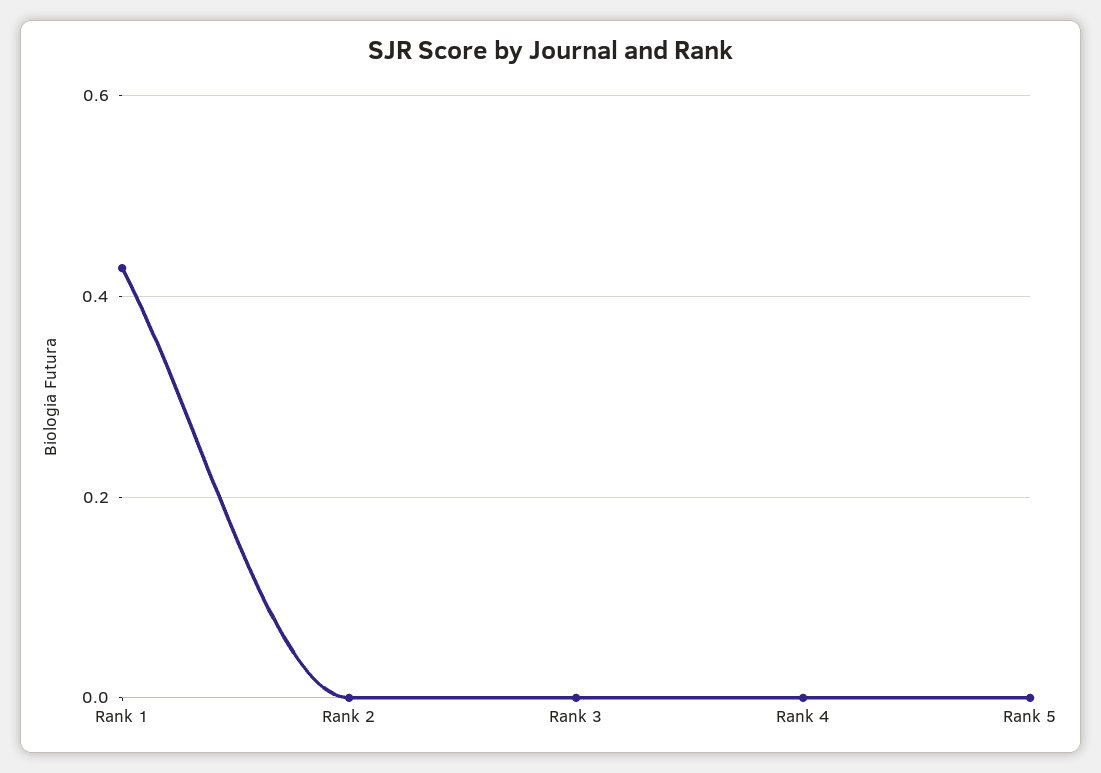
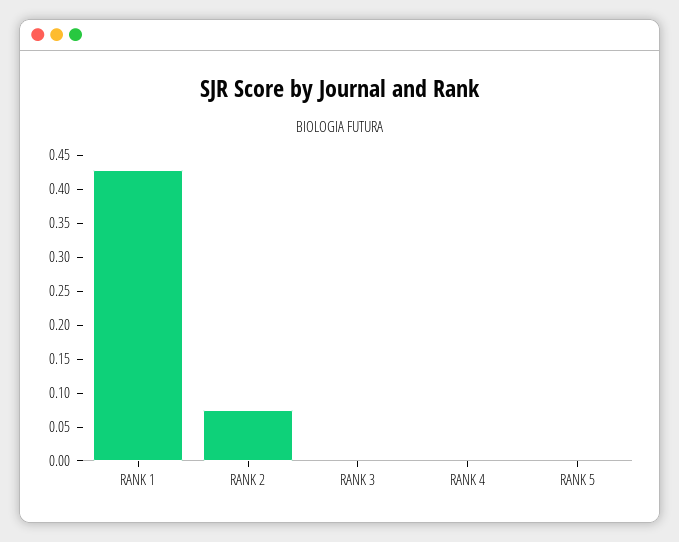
  {
    "Rank 1": 0.42,
-   "Rank 2": 0,
+   "Rank 2": 0.075,
    "Rank 3": 0,
    "Rank 4": 0,
    "Rank 5": 0
  }

